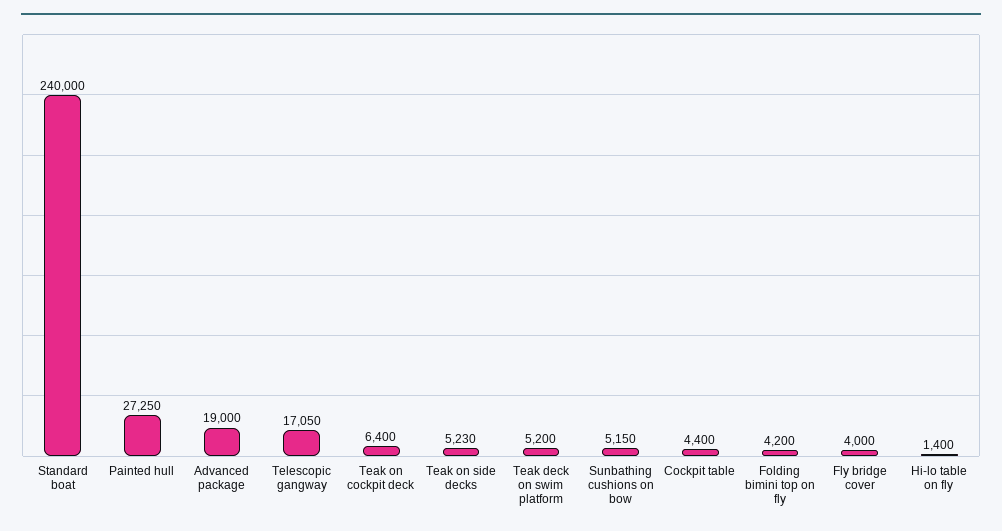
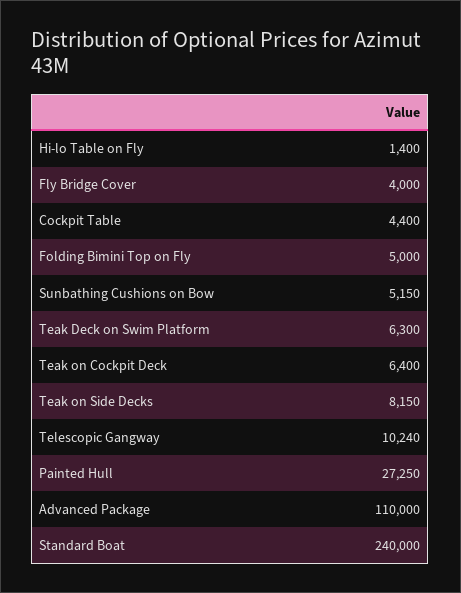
  {
    "Standard boat": 240000,
    "Painted hull": 27250,
-   "Advanced package": 19000,
+   "Advanced package": 110000,
-   "Telescopic gangway": 17050,
+   "Telescopic gangway": 10240,
    "Teak on cockpit deck": 6400,
-   "Teak on side decks": 5230,
+   "Teak on side decks": 8150,
-   "Teak deck on swim platform": 5200,
+   "Teak deck on swim platform": 6300,
    "Sunbathing cushions on bow": 5150,
    "Cockpit table": 4400,
-   "Folding bimini top on fly": 4200,
+   "Folding bimini top on fly": 5000,
    "Fly bridge cover": 4000,
    "Hi-lo table on fly": 1400
  }

